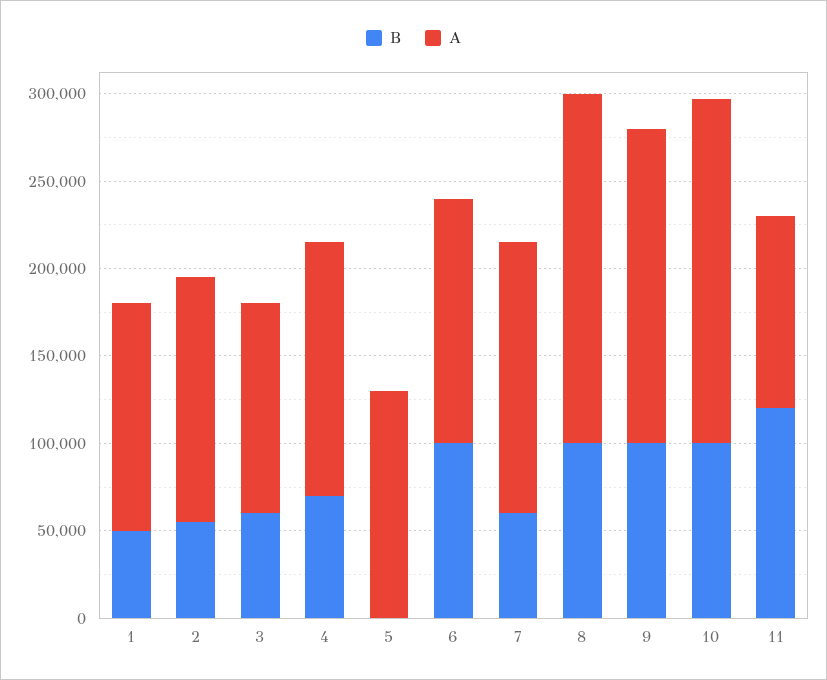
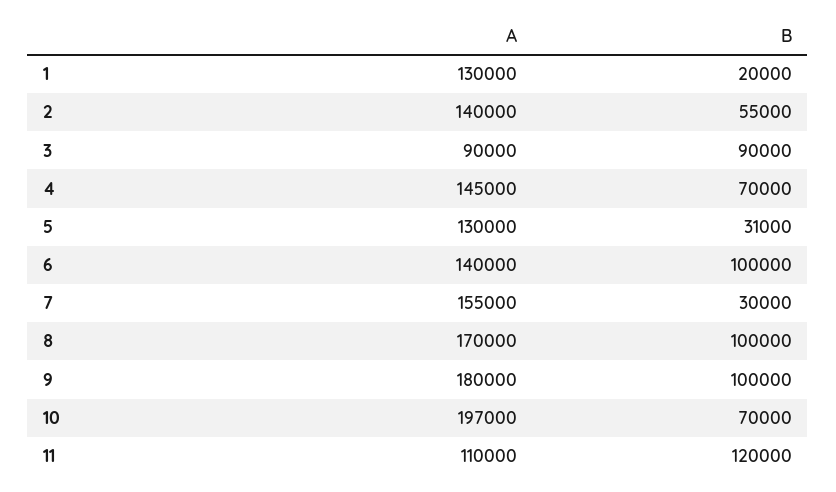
  {
    "B": {
-     "1": 50000,
+     "1": 20000,
      "2": 55000,
-     "3": 60000,
+     "3": 90000,
      "4": 70000,
-     "5": 0,
+     "5": 31000,
      "6": 100000,
-     "7": 60000,
+     "7": 30000,
      "8": 100000,
      "9": 100000,
-     "10": 100000,
+     "10": 70000,
      "11": 120000
    },
    "A": {
      "1": 130000,
      "2": 140000,
-     "3": 120000,
+     "3": 90000,
      "4": 145000,
      "5": 130000,
      "6": 140000,
      "7": 155000,
-     "8": 200000,
+     "8": 170000,
      "9": 180000,
      "10": 197000,
      "11": 110000
    }
  }

